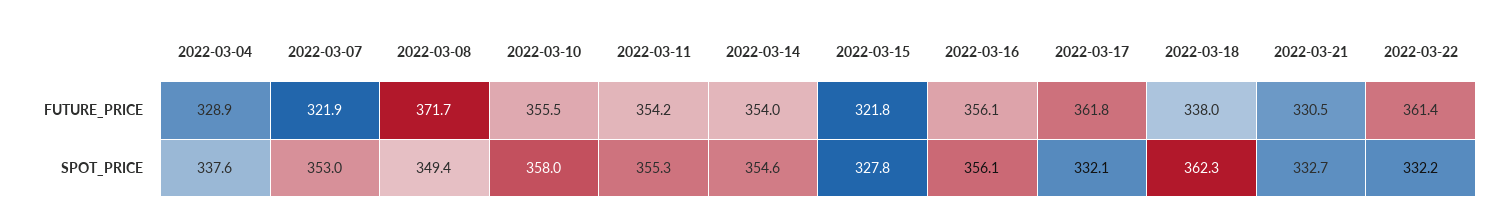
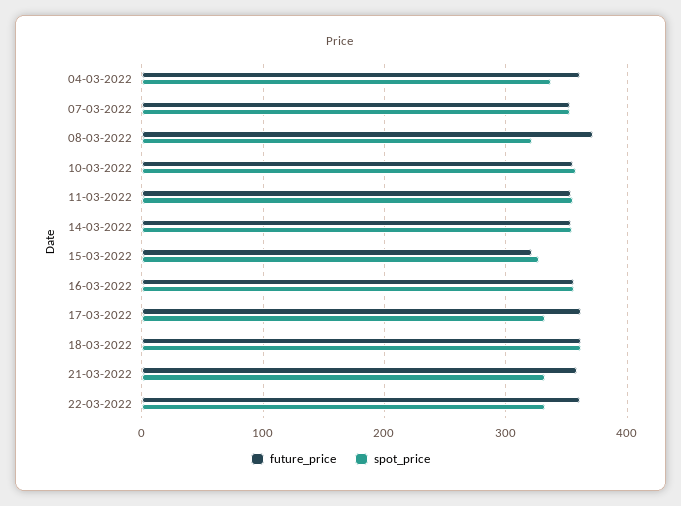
  {
    "FUTURE_PRICE": {
-     "2022-03-04": 328.9,
+     "2022-03-04": 360,
-     "2022-03-07": 321.9,
+     "2022-03-07": 350,
      "2022-03-08": 371.7,
      "2022-03-10": 355.5,
      "2022-03-11": 354.2,
      "2022-03-14": 354,
      "2022-03-15": 321.8,
      "2022-03-16": 356.1,
      "2022-03-17": 361.8,
-     "2022-03-18": 338,
+     "2022-03-18": 360,
-     "2022-03-21": 330.5,
+     "2022-03-21": 360,
      "2022-03-22": 361.4
    },
    "SPOT_PRICE": {
      "2022-03-04": 337.6,
      "2022-03-07": 353,
-     "2022-03-08": 349.4,
+     "2022-03-08": 320,
      "2022-03-10": 358,
      "2022-03-11": 355.3,
      "2022-03-14": 354.6,
      "2022-03-15": 327.8,
      "2022-03-16": 356.1,
      "2022-03-17": 332.1,
      "2022-03-18": 362.3,
      "2022-03-21": 332.7,
      "2022-03-22": 332.2
    }
  }

